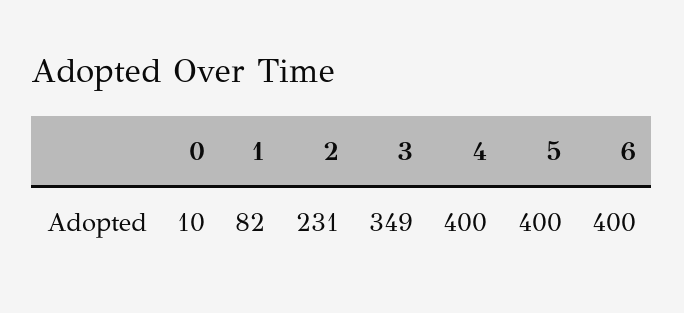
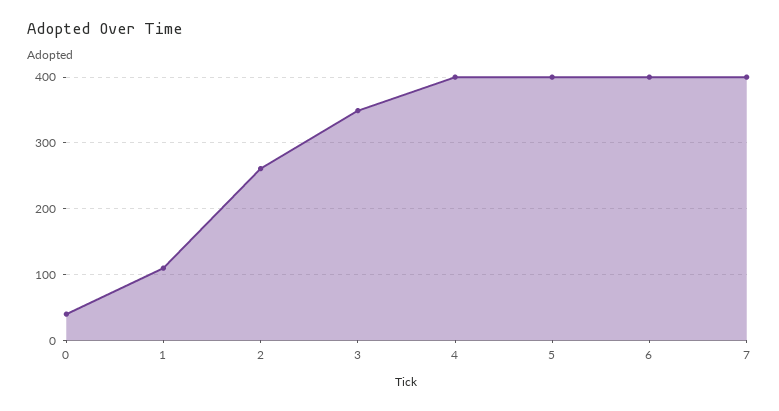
  {
-   "0": 10,
+   "0": 40,
-   "1": 82,
+   "1": 110,
-   "2": 231,
+   "2": 260,
    "3": 349,
    "4": 400,
    "5": 400,
-   "6": 400
+   "6": 400,
+   "7": 400
  }

